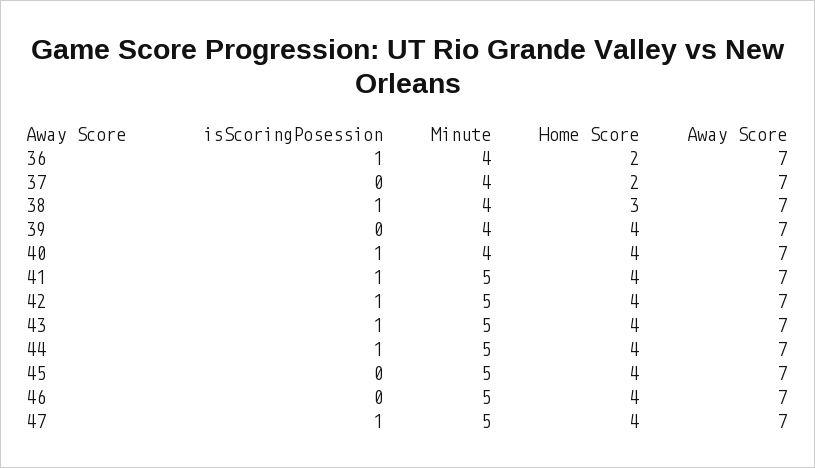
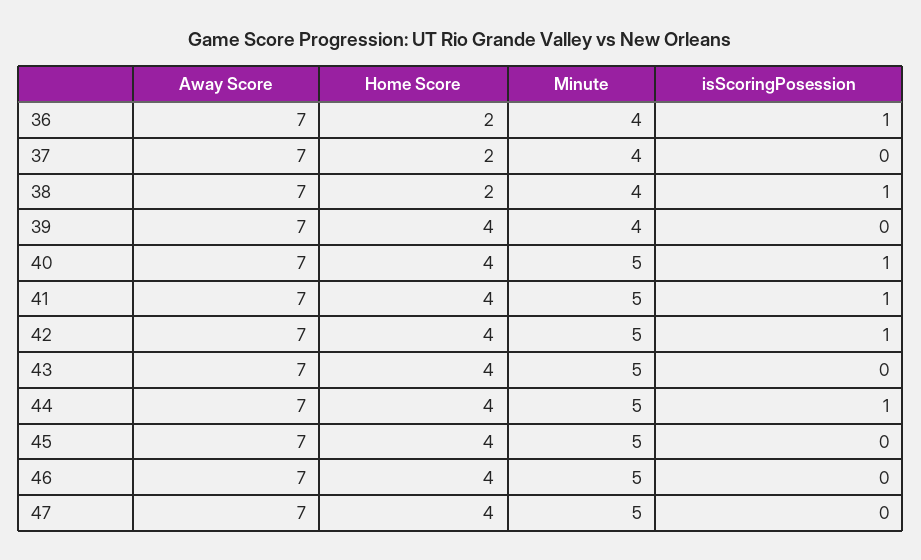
  {
    "isScoringPosession": {
      "36": 1,
      "37": 0,
      "38": 1,
      "39": 0,
      "40": 1,
      "41": 1,
      "42": 1,
-     "43": 1,
+     "43": 0,
      "44": 1,
      "45": 0,
      "46": 0,
-     "47": 1
+     "47": 0
    },
    "Minute": {
      "36": 4,
      "37": 4,
      "38": 4,
      "39": 4,
-     "40": 4,
+     "40": 5,
      "41": 5,
      "42": 5,
      "43": 5,
      "44": 5,
      "45": 5,
      "46": 5,
      "47": 5
    },
    "Home Score": {
      "36": 2,
      "37": 2,
-     "38": 3,
+     "38": 2,
      "39": 4,
      "40": 4,
      "41": 4,
      "42": 4,
      "43": 4,
      "44": 4,
      "45": 4,
      "46": 4,
      "47": 4
    },
    "Away Score": {
      "36": 7,
      "37": 7,
      "38": 7,
      "39": 7,
      "40": 7,
      "41": 7,
      "42": 7,
      "43": 7,
      "44": 7,
      "45": 7,
      "46": 7,
      "47": 7
    }
  }

